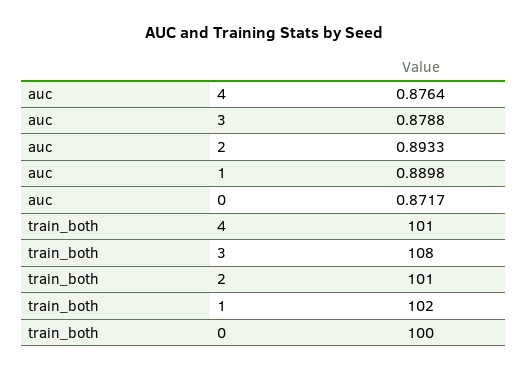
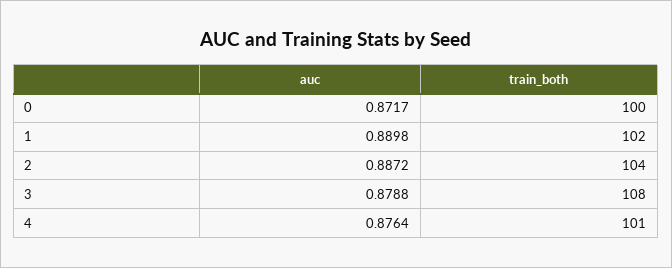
  {
    "auc": {
      "4": 0.8764,
      "3": 0.8788,
-     "2": 0.8933,
+     "2": 0.8872,
      "1": 0.8898,
      "0": 0.8717
    },
    "train_both": {
      "4": 101,
      "3": 108,
-     "2": 101,
+     "2": 104,
      "1": 102,
      "0": 100
    }
  }

